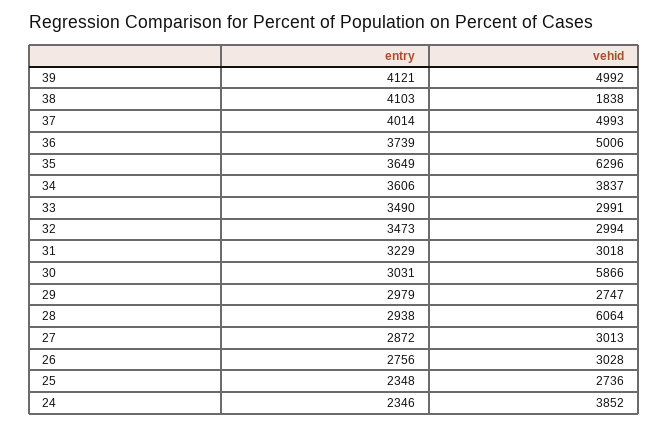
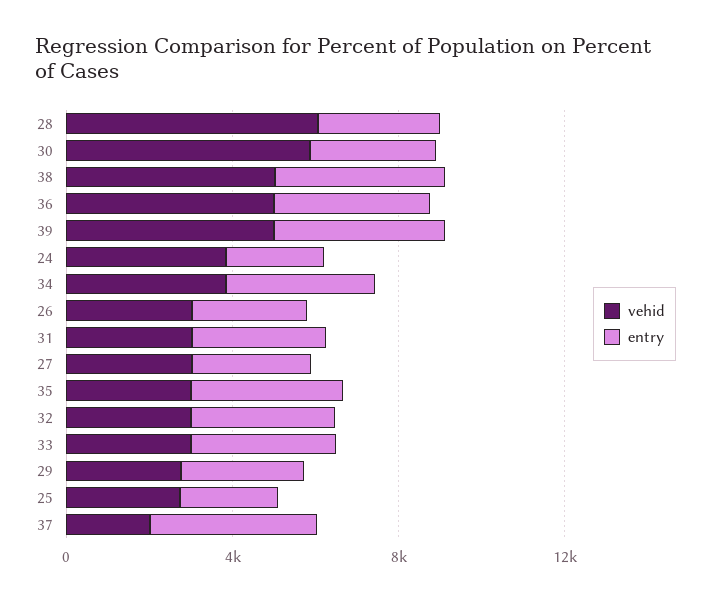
  {
    "entry": {
      "39": 4121,
      "38": 4103,
      "37": 4014,
      "36": 3739,
      "35": 3649,
      "34": 3606,
      "33": 3490,
      "32": 3473,
      "31": 3229,
      "30": 3031,
      "29": 2979,
      "28": 2938,
      "27": 2872,
      "26": 2756,
      "25": 2348,
      "24": 2346
    },
    "vehid": {
      "39": 4992,
-     "38": 1838,
+     "38": 5000,
-     "37": 4993,
+     "37": 2000,
      "36": 5006,
-     "35": 6296,
+     "35": 3000,
      "34": 3837,
      "33": 2991,
      "32": 2994,
      "31": 3018,
      "30": 5866,
      "29": 2747,
      "28": 6064,
      "27": 3013,
      "26": 3028,
      "25": 2736,
      "24": 3852
    }
  }

